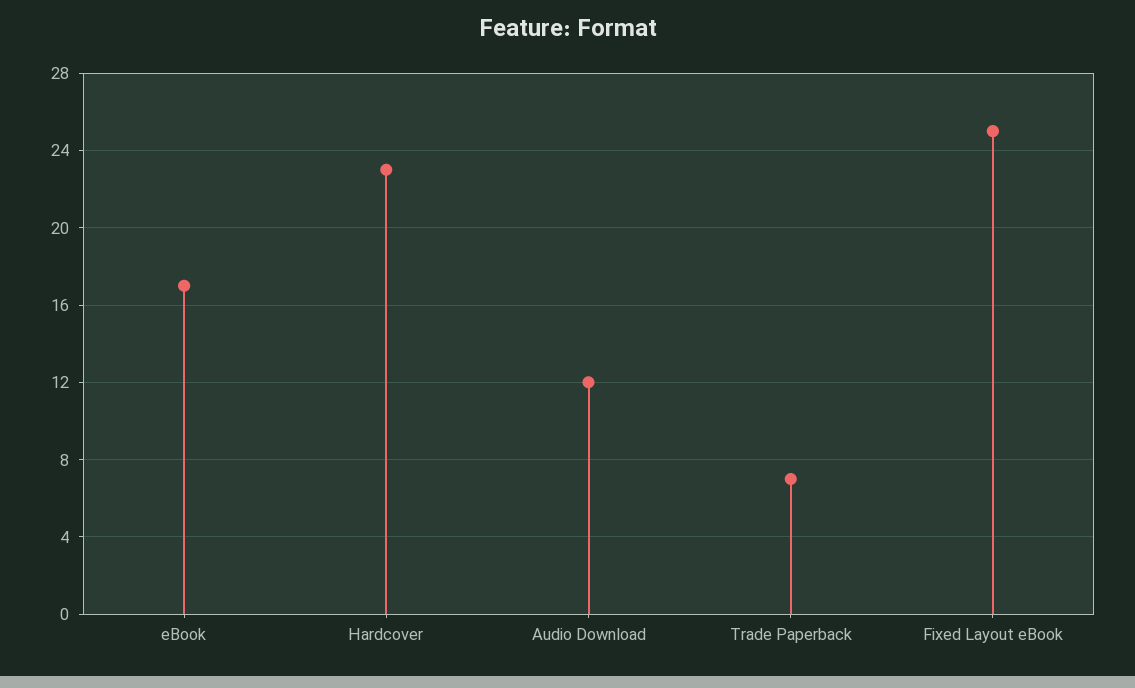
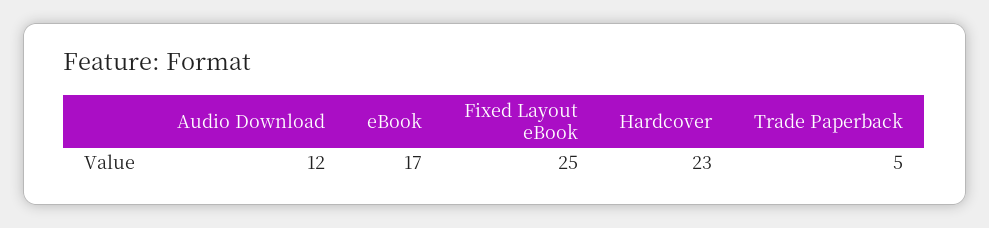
  {
    "eBook": 17,
    "Hardcover": 23,
    "Audio Download": 12,
-   "Trade Paperback": 7,
+   "Trade Paperback": 5,
    "Fixed Layout eBook": 25
  }

